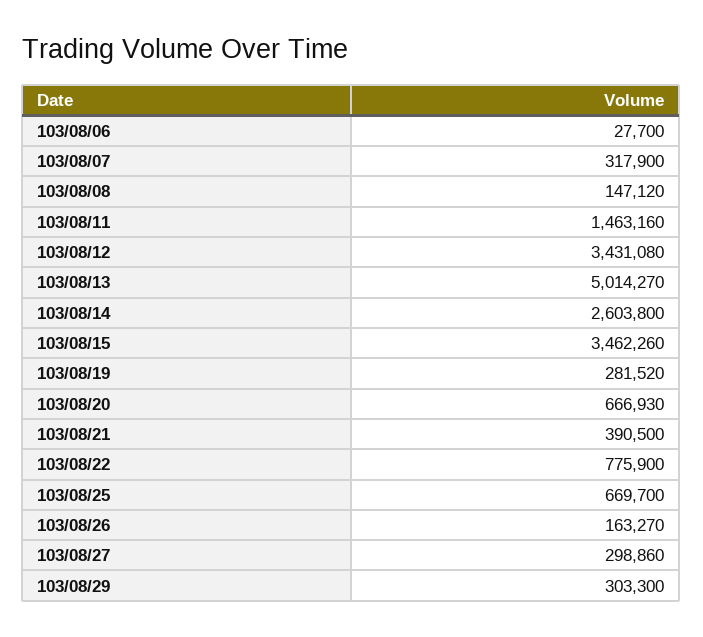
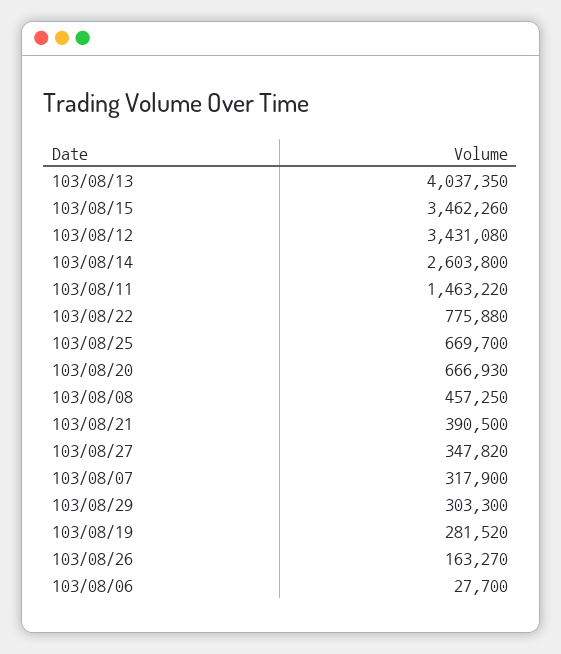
  {
    "103/08/06": 27700,
    "103/08/07": 317900,
-   "103/08/08": 147120,
+   "103/08/08": 457250,
-   "103/08/11": 1463160,
+   "103/08/11": 1463220,
    "103/08/12": 3431080,
-   "103/08/13": 5014270,
+   "103/08/13": 4037350,
    "103/08/14": 2603800,
    "103/08/15": 3462260,
    "103/08/19": 281520,
    "103/08/20": 666930,
    "103/08/21": 390500,
-   "103/08/22": 775900,
+   "103/08/22": 775880,
    "103/08/25": 669700,
    "103/08/26": 163270,
-   "103/08/27": 298860,
+   "103/08/27": 347820,
    "103/08/29": 303300
  }

